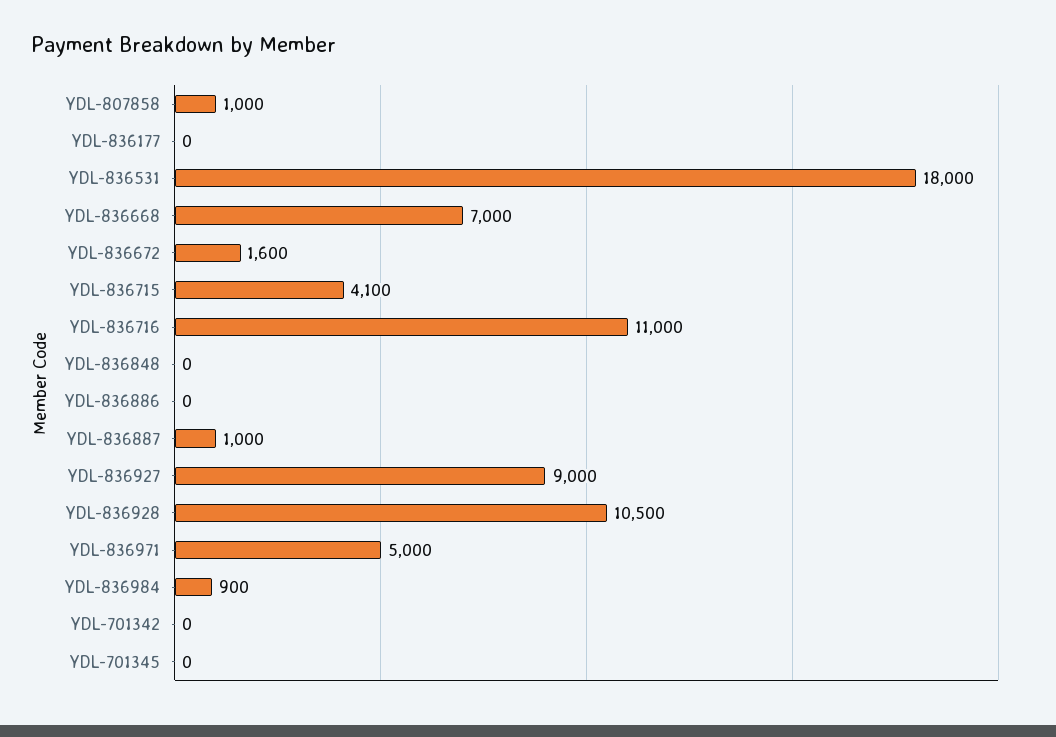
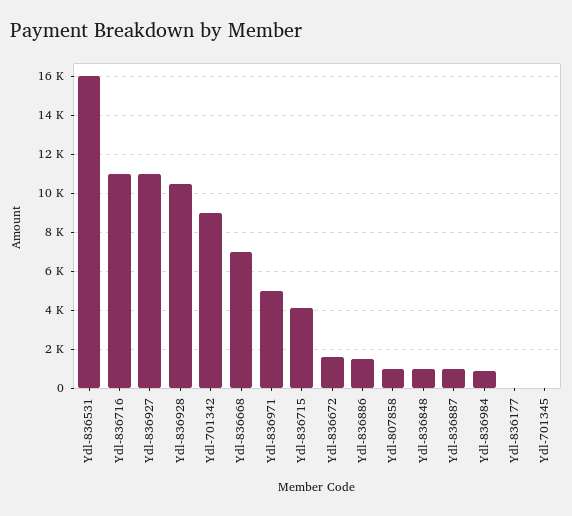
  {
    "YDL-807858": 1000,
    "YDL-836177": 0,
-   "YDL-836531": 18000,
+   "YDL-836531": 16000,
    "YDL-836668": 7000,
    "YDL-836672": 1600,
    "YDL-836715": 4100,
    "YDL-836716": 11000,
-   "YDL-836848": 0,
+   "YDL-836848": 1000,
-   "YDL-836886": 0,
+   "YDL-836886": 1500,
    "YDL-836887": 1000,
-   "YDL-836927": 9000,
+   "YDL-836927": 11000,
    "YDL-836928": 10500,
    "YDL-836971": 5000,
    "YDL-836984": 900,
-   "YDL-701342": 0,
+   "YDL-701342": 9000,
    "YDL-701345": 0
  }

